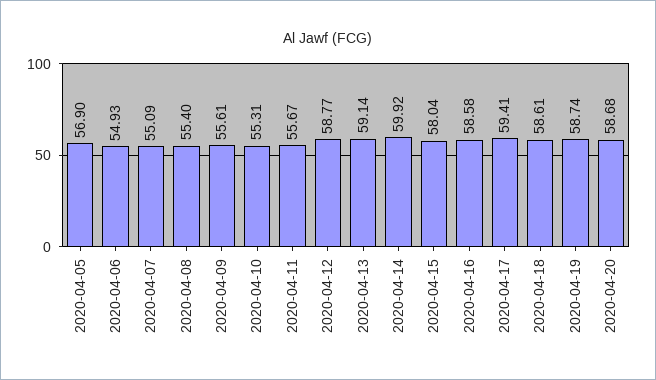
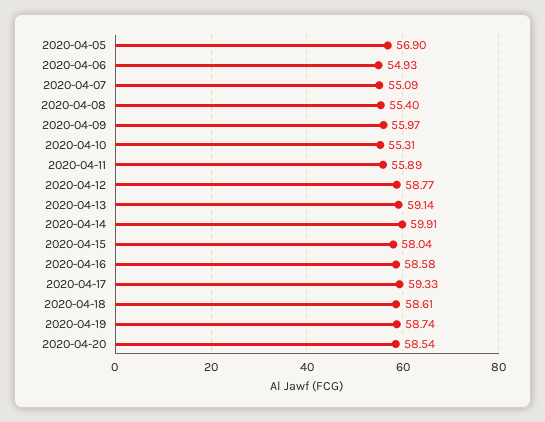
  {
    "2020-04-05": 56.9,
    "2020-04-06": 54.93,
    "2020-04-07": 55.09,
    "2020-04-08": 55.4,
-   "2020-04-09": 55.61,
+   "2020-04-09": 55.97,
    "2020-04-10": 55.31,
-   "2020-04-11": 55.67,
+   "2020-04-11": 55.89,
    "2020-04-12": 58.77,
    "2020-04-13": 59.14,
-   "2020-04-14": 59.92,
+   "2020-04-14": 59.91,
    "2020-04-15": 58.04,
    "2020-04-16": 58.58,
-   "2020-04-17": 59.41,
+   "2020-04-17": 59.33,
    "2020-04-18": 58.61,
    "2020-04-19": 58.74,
-   "2020-04-20": 58.68
+   "2020-04-20": 58.54
  }

